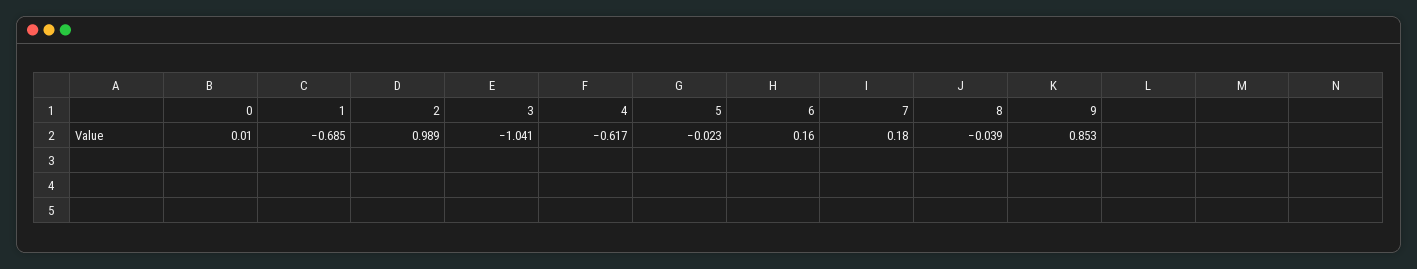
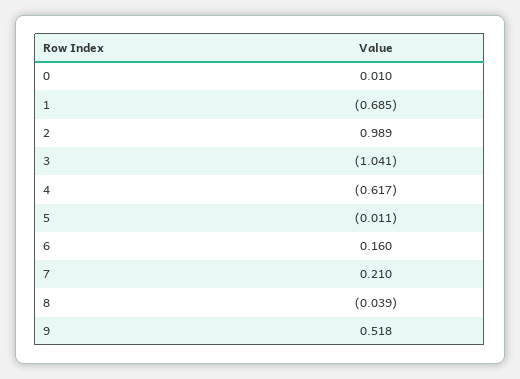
  {
    "0": 0.01,
    "1": -0.685,
    "2": 0.989,
    "3": -1.041,
    "4": -0.617,
-   "5": -0.023,
+   "5": -0.011,
    "6": 0.16,
-   "7": 0.18,
+   "7": 0.21,
    "8": -0.039,
-   "9": 0.853
+   "9": 0.518
  }

